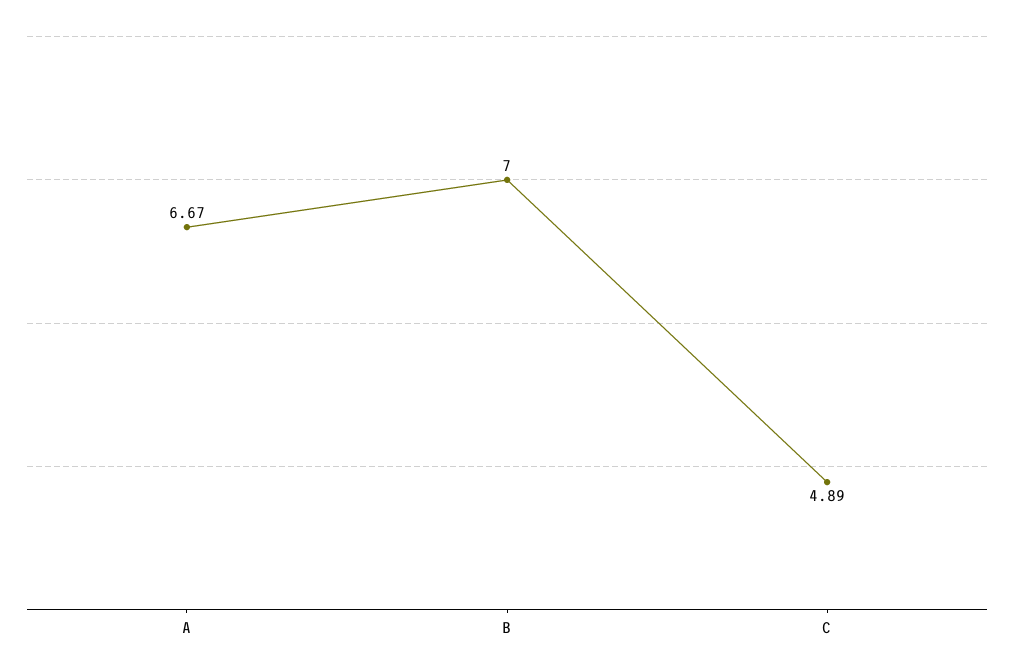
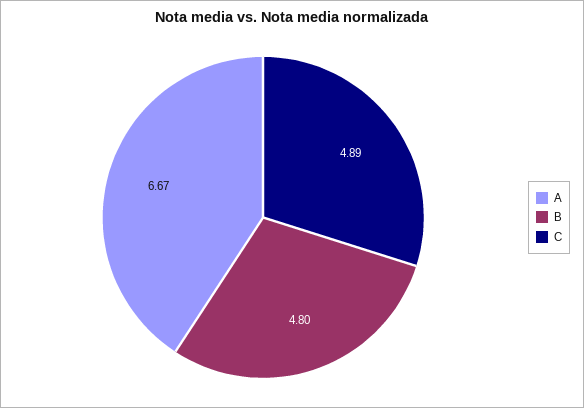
  {
    "A": 6.67,
-   "B": 7,
+   "B": 4.8,
    "C": 4.89
  }

